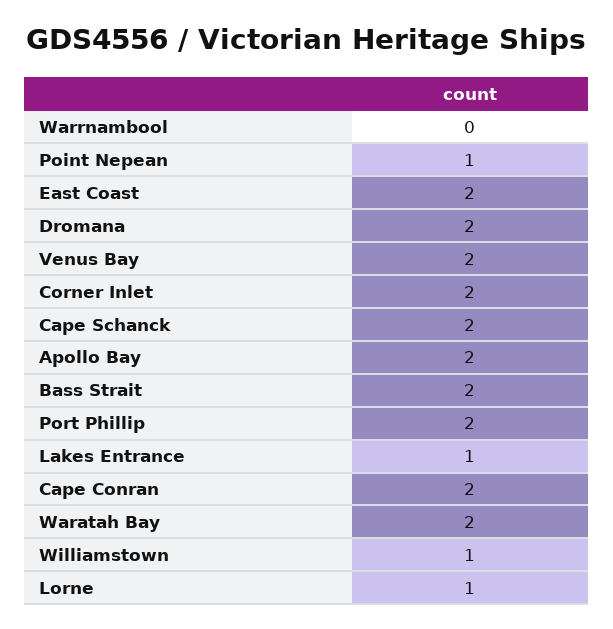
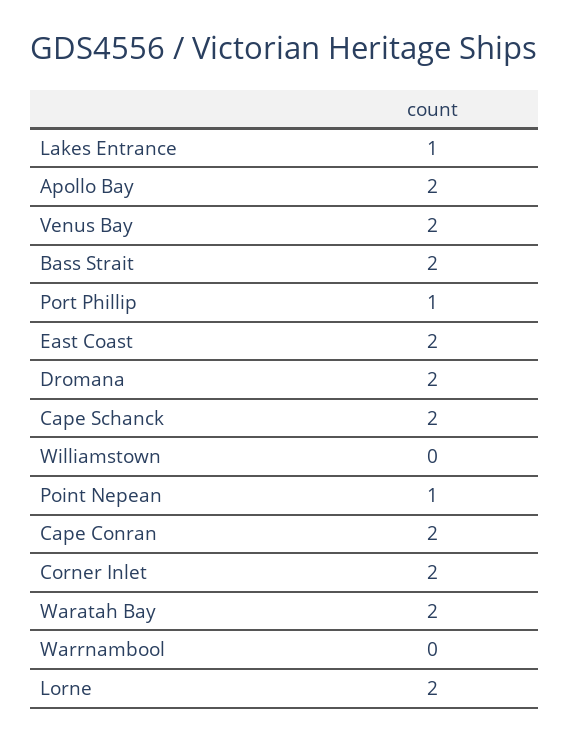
  {
    "Warrnambool": 0,
    "Point Nepean": 1,
    "East Coast": 2,
    "Dromana": 2,
    "Venus Bay": 2,
    "Corner Inlet": 2,
    "Cape Schanck": 2,
    "Apollo Bay": 2,
    "Bass Strait": 2,
-   "Port Phillip": 2,
+   "Port Phillip": 1,
    "Lakes Entrance": 1,
    "Cape Conran": 2,
    "Waratah Bay": 2,
-   "Williamstown": 1,
+   "Williamstown": 0,
-   "Lorne": 1
+   "Lorne": 2
  }

